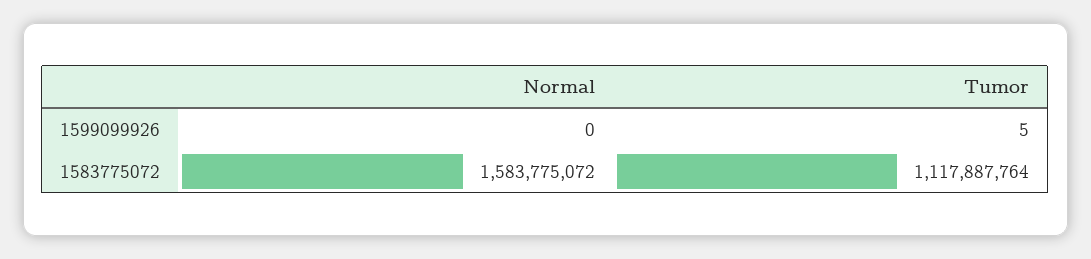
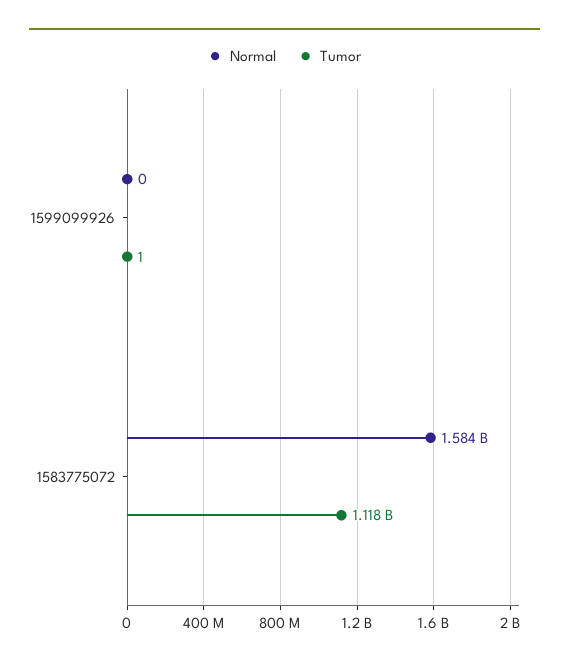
  {
    "Normal": {
      "1599099926": 0,
      "1583775072": 1583775072
    },
    "Tumor": {
-     "1599099926": 5,
+     "1599099926": 1,
      "1583775072": 1117887764
    }
  }

